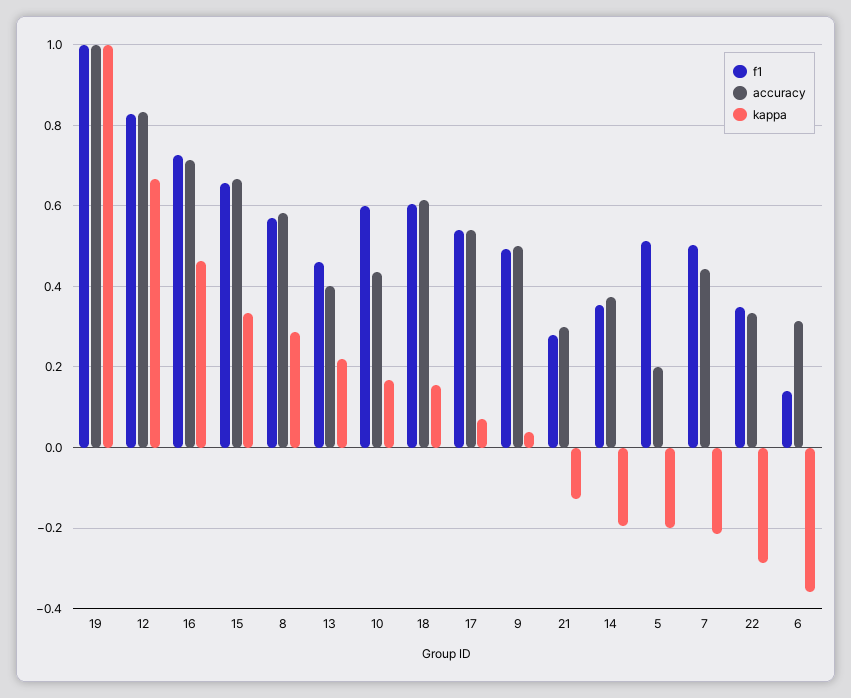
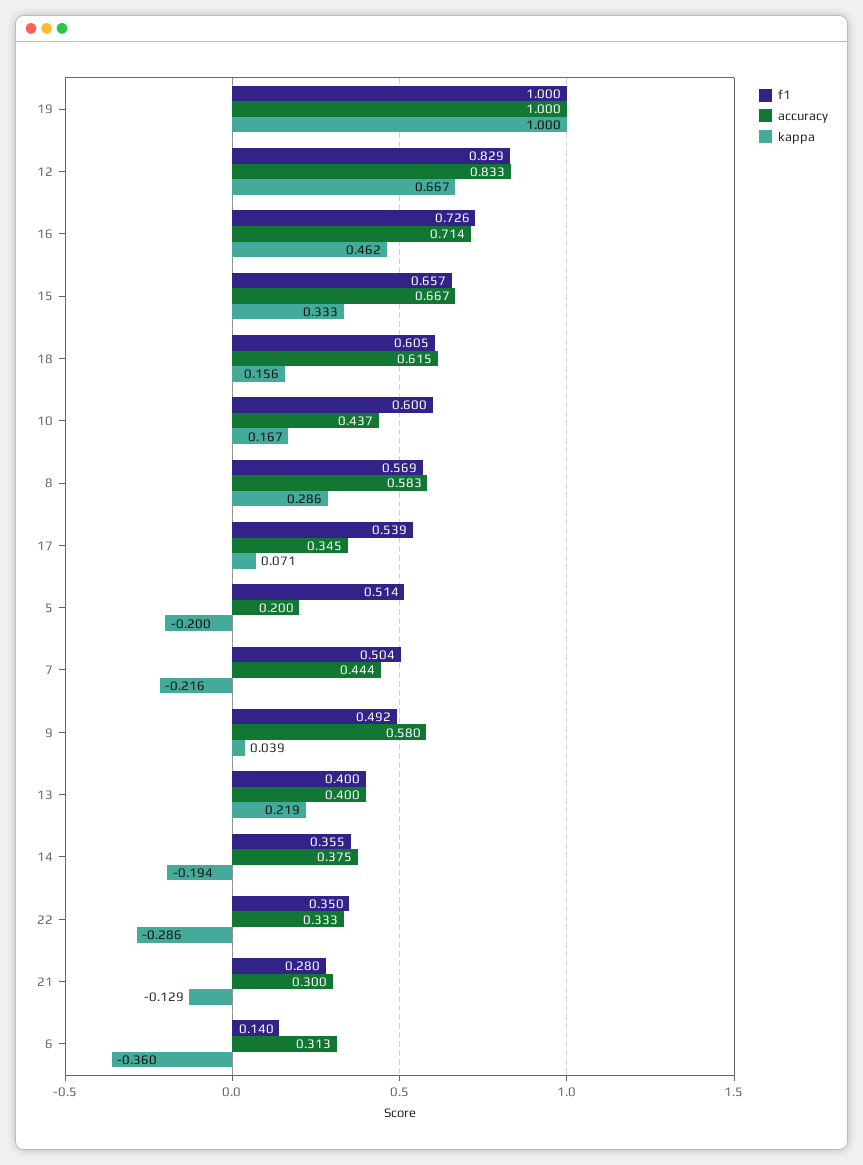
  {
    "f1": {
      "19": 1,
      "12": 0.829,
      "16": 0.726,
      "15": 0.657,
      "8": 0.569,
-     "13": 0.46,
+     "13": 0.4,
      "10": 0.6,
      "18": 0.605,
      "17": 0.539,
      "9": 0.492,
      "21": 0.28,
      "14": 0.355,
      "5": 0.514,
      "7": 0.504,
      "22": 0.35,
      "6": 0.14
    },
    "accuracy": {
      "19": 1,
      "12": 0.833,
      "16": 0.714,
      "15": 0.667,
      "8": 0.583,
      "13": 0.4,
      "10": 0.437,
      "18": 0.615,
-     "17": 0.54,
+     "17": 0.345,
-     "9": 0.5,
+     "9": 0.58,
      "21": 0.3,
      "14": 0.375,
      "5": 0.2,
      "7": 0.444,
      "22": 0.333,
      "6": 0.313
    },
    "kappa": {
      "19": 1,
      "12": 0.667,
      "16": 0.462,
      "15": 0.333,
      "8": 0.286,
      "13": 0.219,
      "10": 0.167,
      "18": 0.156,
      "17": 0.071,
      "9": 0.039,
      "21": -0.129,
      "14": -0.194,
      "5": -0.2,
      "7": -0.216,
      "22": -0.286,
      "6": -0.36
    }
  }

